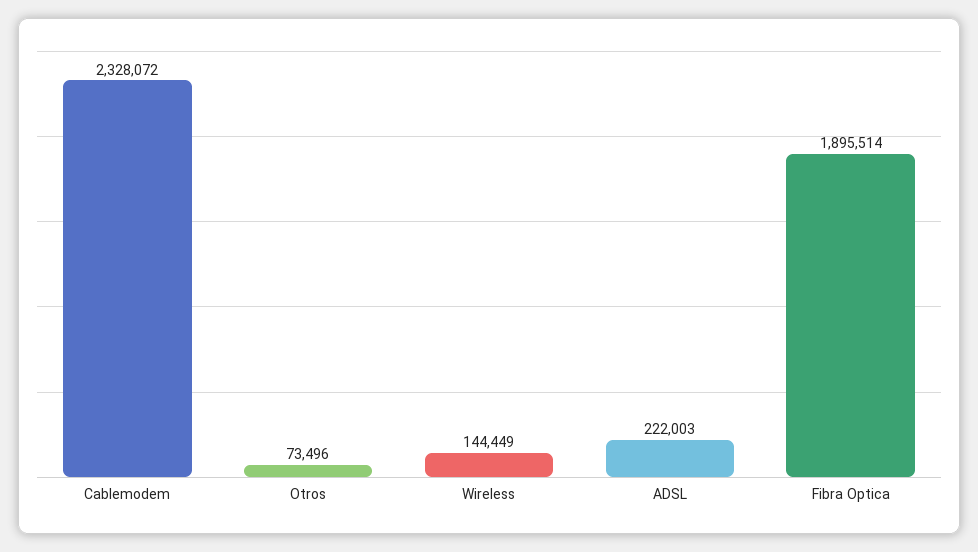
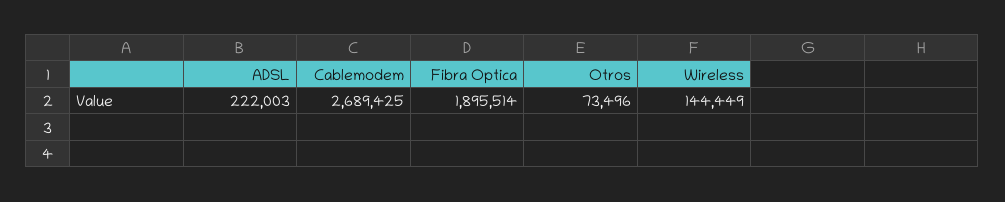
  {
-   "Cablemodem": 2328072,
+   "Cablemodem": 2689425,
    "Otros": 73496,
    "Wireless": 144449,
    "ADSL": 222003,
    "Fibra Optica": 1895514
  }

